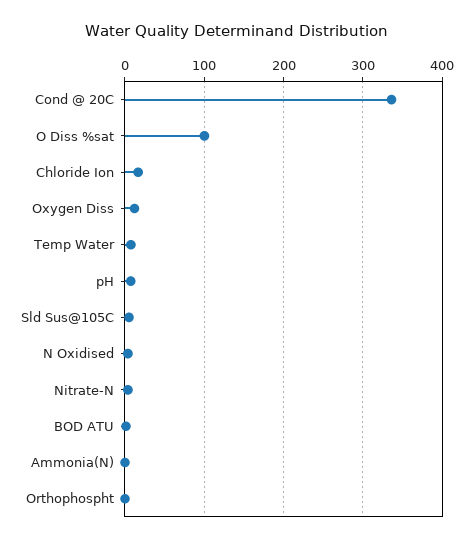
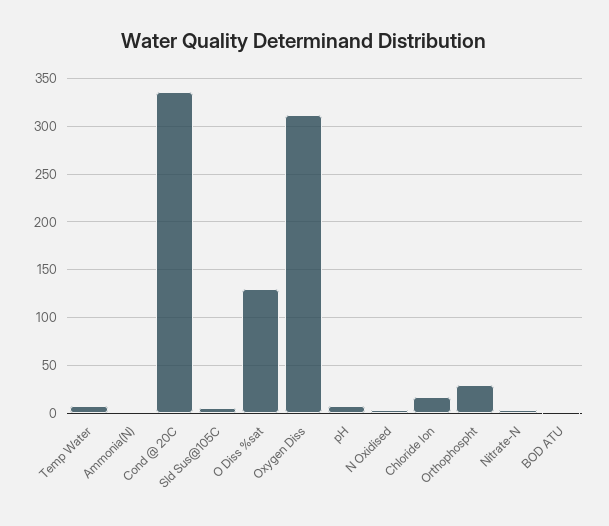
  {
    "Cond @ 20C": 340,
-   "O Diss %sat": 100,
+   "O Diss %sat": 130,
    "Chloride Ion": 20,
-   "Oxygen Diss": 10,
+   "Oxygen Diss": 310,
    "Temp Water": 10,
    "pH": 10,
    "Sld Sus@105C": 10,
    "N Oxidised": 0,
    "Nitrate-N": 0,
    "BOD ATU": 0,
    "Ammonia(N)": 0,
-   "Orthophospht": 0
+   "Orthophospht": 30
  }

